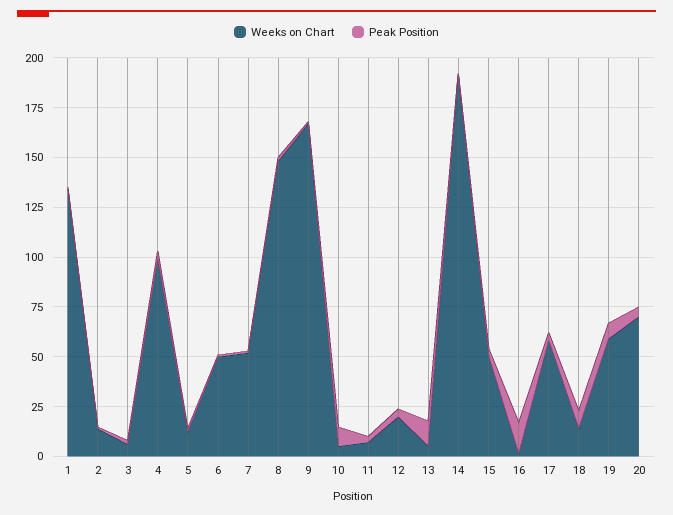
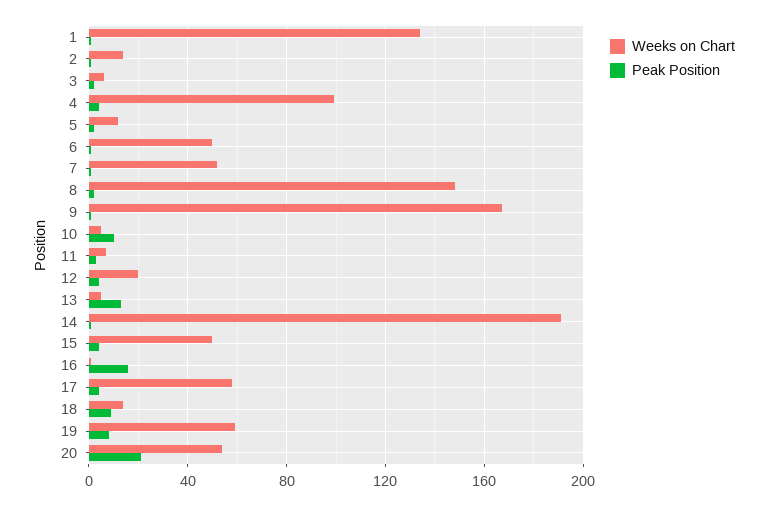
  {
    "Weeks on Chart": {
      "1": 135,
      "2": 15,
      "3": 5,
      "4": 100,
      "5": 10,
      "6": 50,
      "7": 50,
      "8": 150,
      "9": 165,
      "10": 5,
      "11": 5,
      "12": 20,
      "13": 5,
      "14": 190,
      "15": 50,
      "16": 0,
      "17": 60,
      "18": 15,
      "19": 60,
-     "20": 70
+     "20": 55
    },
    "Peak Position": {
      "1": 0,
      "2": 0,
      "3": 0,
      "4": 5,
      "5": 0,
      "6": 0,
      "7": 0,
      "8": 0,
      "9": 0,
      "10": 10,
      "11": 5,
      "12": 5,
      "13": 15,
      "14": 0,
      "15": 5,
      "16": 15,
      "17": 5,
      "18": 10,
      "19": 10,
-     "20": 5
+     "20": 20
    }
  }

